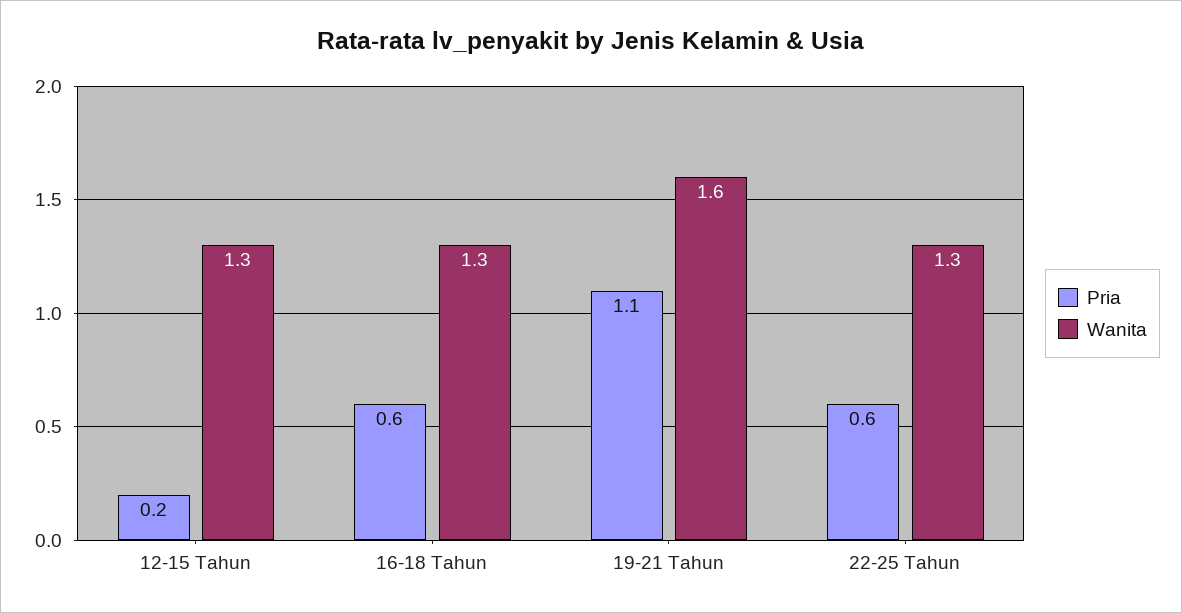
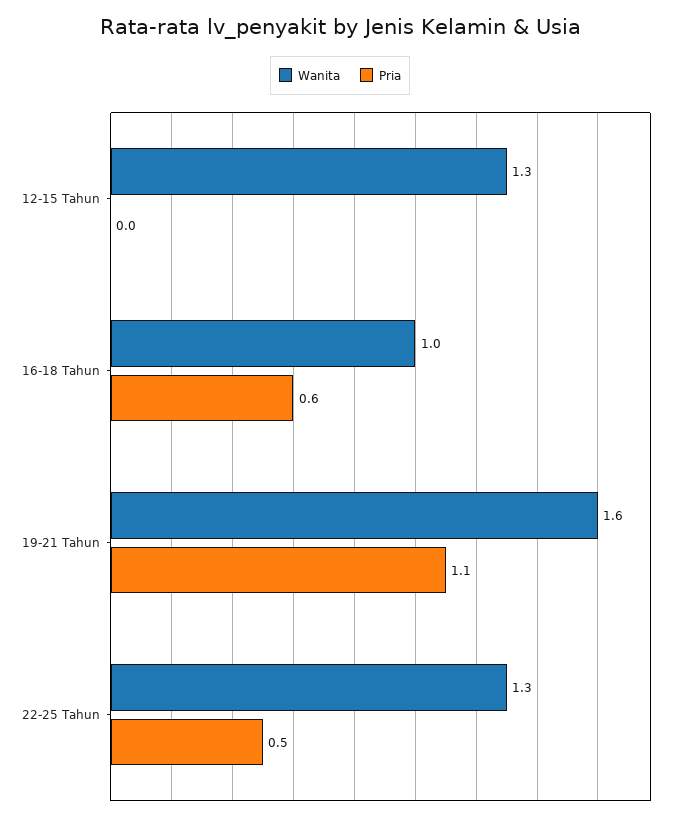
  {
    "Pria": {
-     "12-15 Tahun": 0.2,
+     "12-15 Tahun": 0,
      "16-18 Tahun": 0.6,
      "19-21 Tahun": 1.1,
-     "22-25 Tahun": 0.6
+     "22-25 Tahun": 0.5
    },
    "Wanita": {
      "12-15 Tahun": 1.3,
-     "16-18 Tahun": 1.3,
+     "16-18 Tahun": 1,
      "19-21 Tahun": 1.6,
      "22-25 Tahun": 1.3
    }
  }

